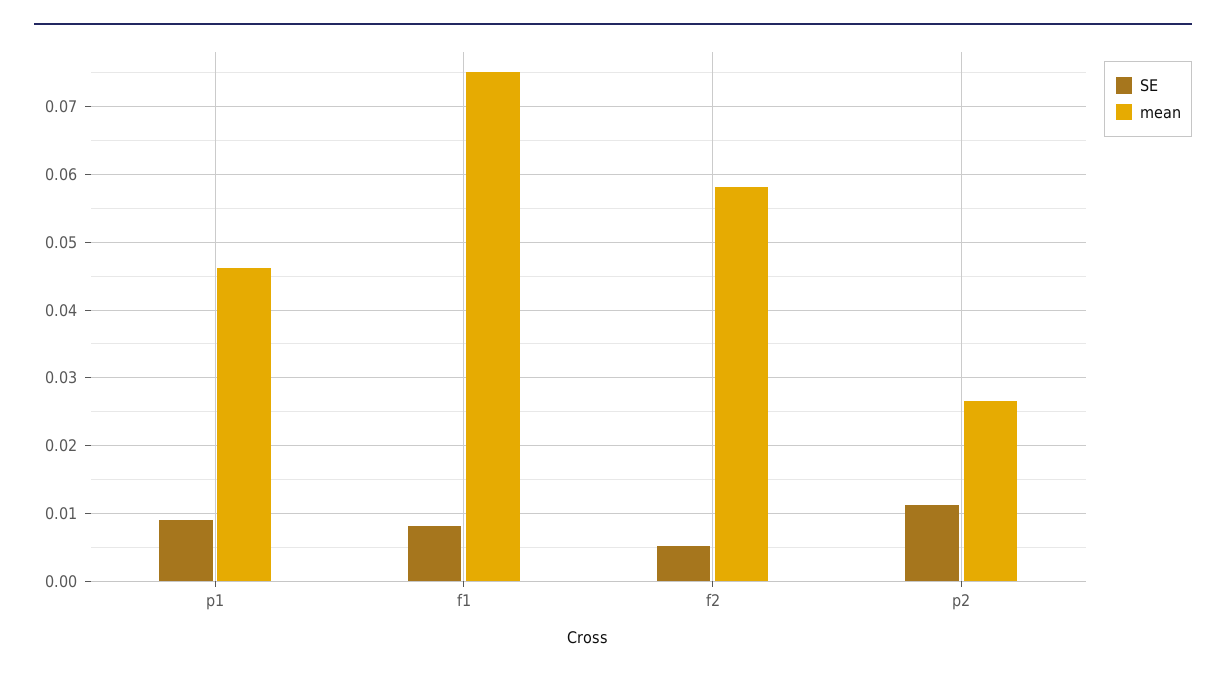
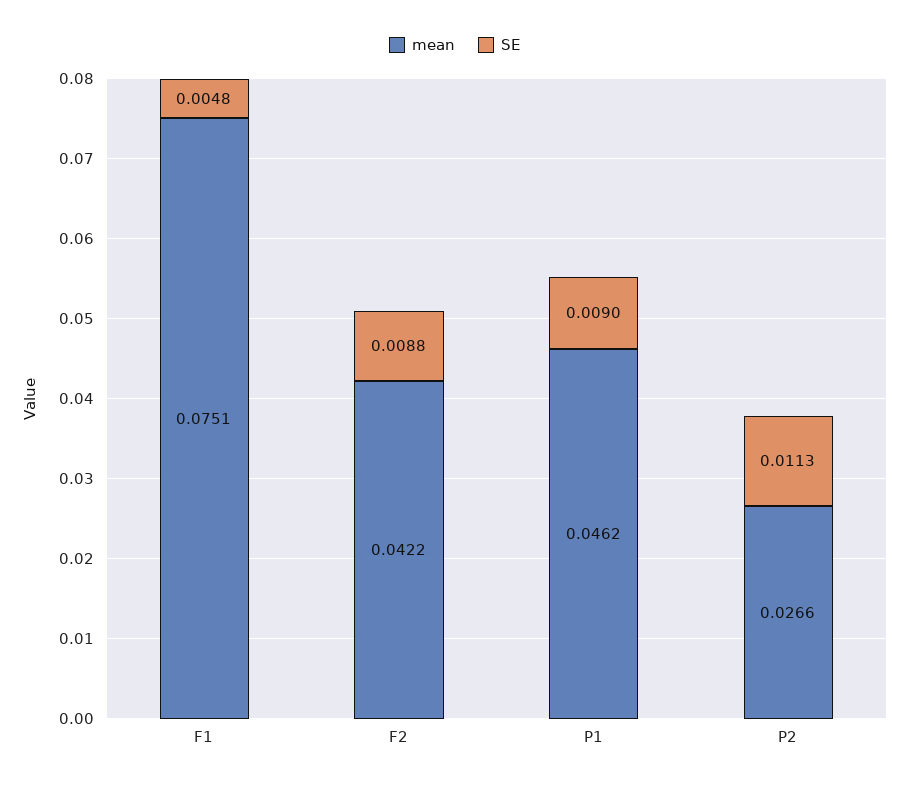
  {
    "SE": {
      "p1": 0.009,
-     "f1": 0.008,
+     "f1": 0.0048,
-     "f2": 0.005,
+     "f2": 0.0088,
      "p2": 0.0113
    },
    "mean": {
      "p1": 0.0462,
      "f1": 0.0751,
-     "f2": 0.058,
+     "f2": 0.0422,
      "p2": 0.0266
    }
  }

